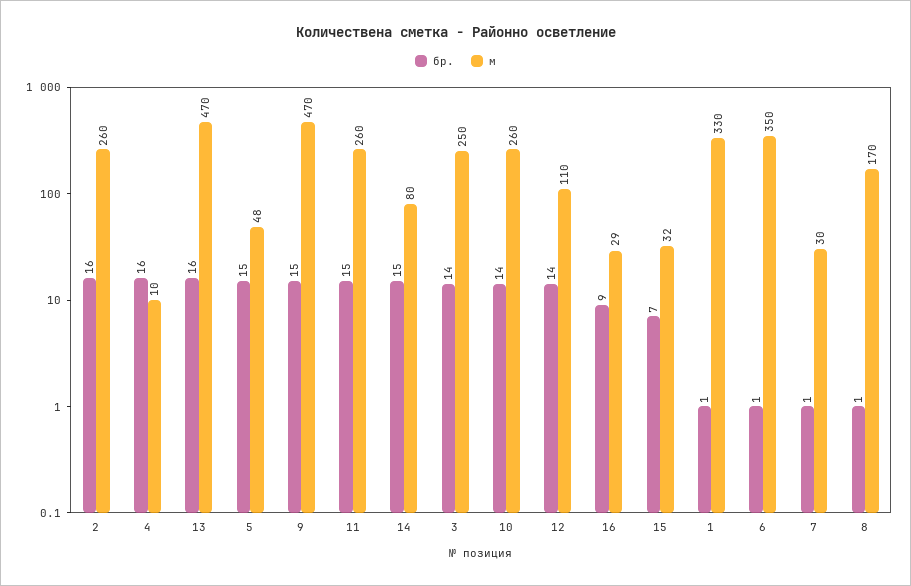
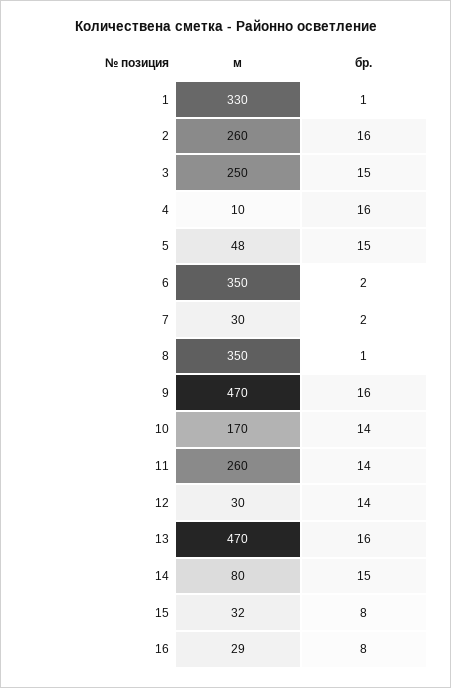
  {
    "бр.": {
      "2": 16,
      "4": 16,
      "13": 16,
      "5": 15,
-     "9": 15,
+     "9": 16,
-     "11": 15,
+     "11": 14,
      "14": 15,
-     "3": 14,
+     "3": 15,
      "10": 14,
      "12": 14,
-     "16": 9,
+     "16": 8,
-     "15": 7,
+     "15": 8,
      "1": 1,
-     "6": 1,
+     "6": 2,
-     "7": 1,
+     "7": 2,
      "8": 1
    },
    "м": {
      "2": 260,
      "4": 10,
      "13": 470,
      "5": 48,
      "9": 470,
      "11": 260,
      "14": 80,
      "3": 250,
-     "10": 260,
+     "10": 170,
-     "12": 110,
+     "12": 30,
      "16": 29,
      "15": 32,
      "1": 330,
      "6": 350,
      "7": 30,
-     "8": 170
+     "8": 350
    }
  }

